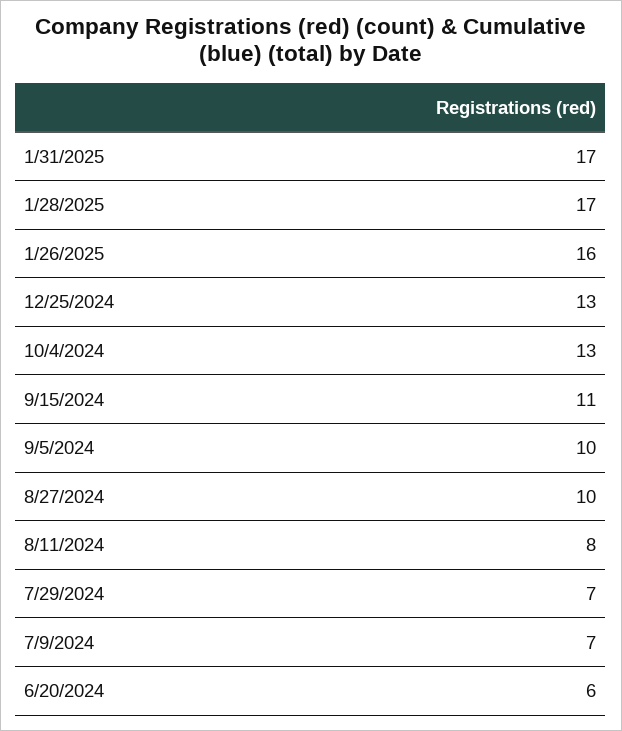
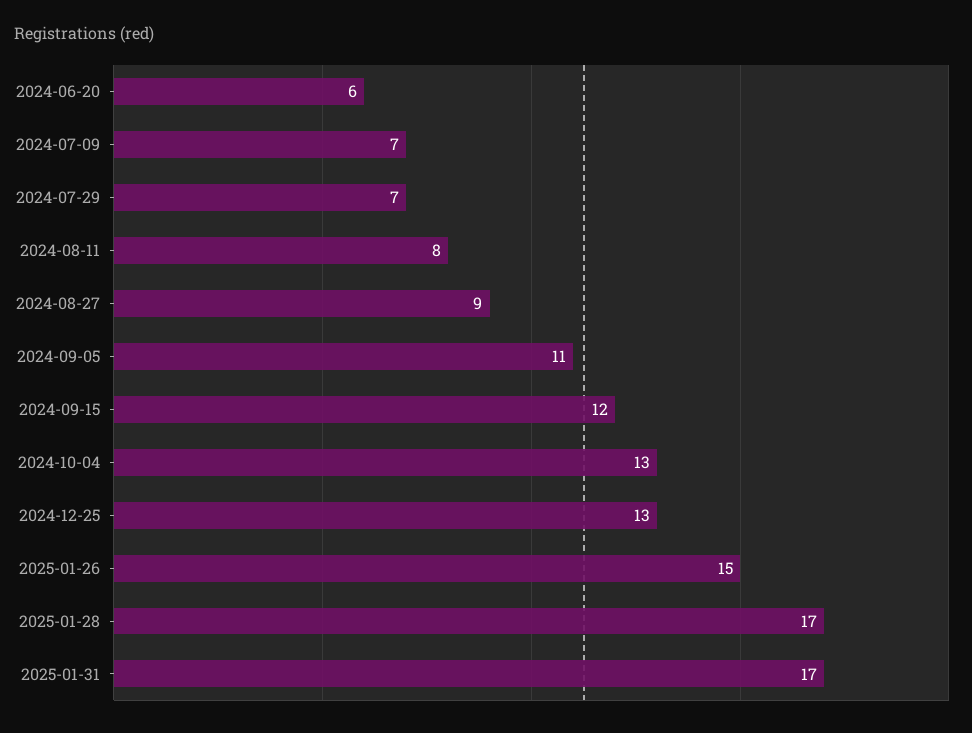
  {
    "1/31/2025": 17,
    "1/28/2025": 17,
-   "1/26/2025": 16,
+   "1/26/2025": 15,
    "12/25/2024": 13,
    "10/4/2024": 13,
-   "9/15/2024": 11,
+   "9/15/2024": 12,
-   "9/5/2024": 10,
+   "9/5/2024": 11,
-   "8/27/2024": 10,
+   "8/27/2024": 9,
    "8/11/2024": 8,
    "7/29/2024": 7,
    "7/9/2024": 7,
    "6/20/2024": 6
  }

